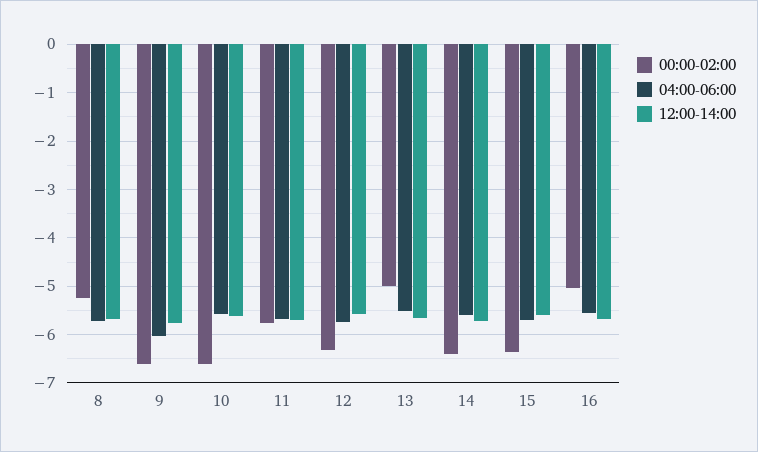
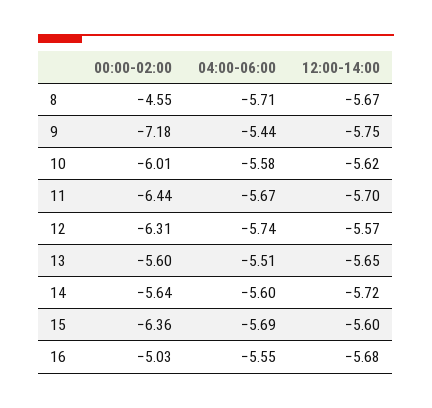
  {
    "00:00-02:00": {
-     "8": -5.2,
+     "8": -4.55,
-     "9": -6.6,
+     "9": -7.18,
-     "10": -6.6,
+     "10": -6.01,
-     "11": -5.8,
+     "11": -6.44,
      "12": -6.31,
-     "13": -5,
+     "13": -5.6,
-     "14": -6.4,
+     "14": -5.64,
      "15": -6.36,
      "16": -5.03
    },
    "04:00-06:00": {
      "8": -5.71,
-     "9": -6,
+     "9": -5.44,
      "10": -5.58,
      "11": -5.67,
      "12": -5.74,
      "13": -5.51,
      "14": -5.6,
      "15": -5.69,
      "16": -5.55
    },
    "12:00-14:00": {
      "8": -5.67,
      "9": -5.75,
      "10": -5.62,
      "11": -5.7,
      "12": -5.57,
      "13": -5.65,
      "14": -5.72,
      "15": -5.6,
      "16": -5.68
    }
  }

